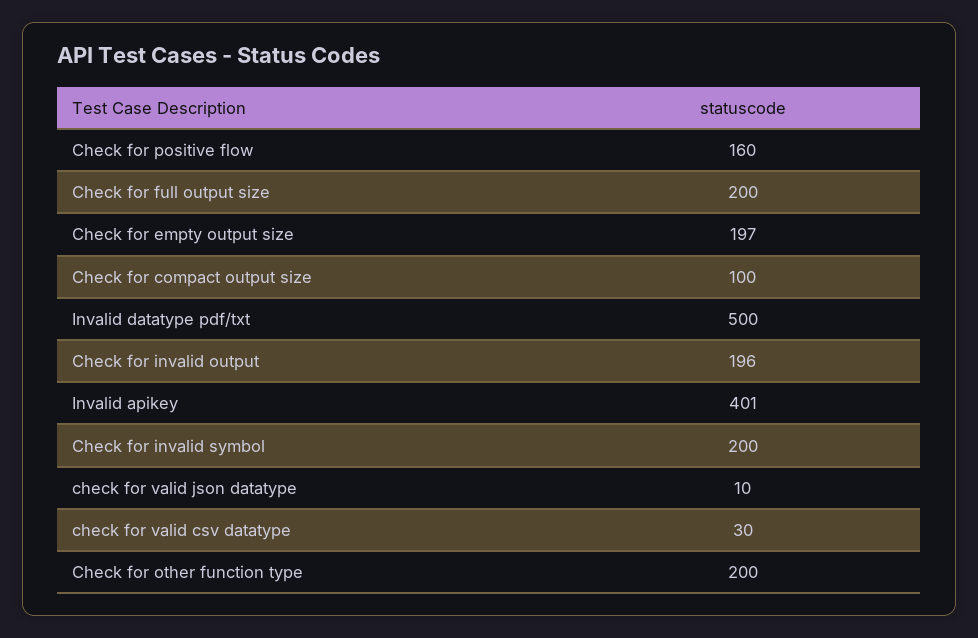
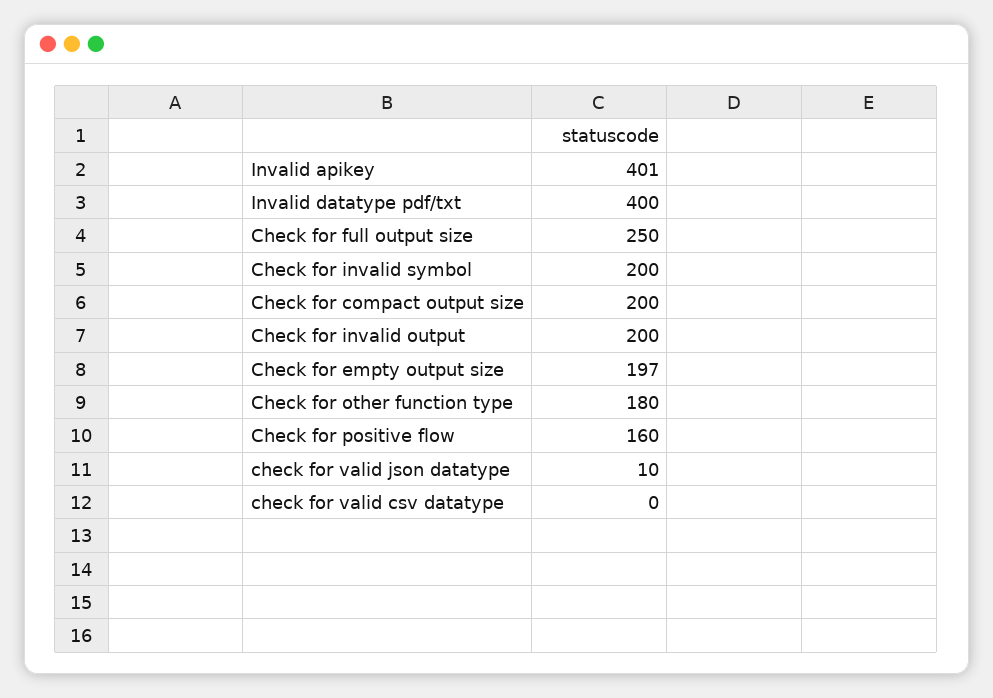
  {
    "Check for positive flow": 160,
-   "Check for full output size": 200,
+   "Check for full output size": 250,
    "Check for empty output size": 197,
-   "Check for compact output size": 100,
+   "Check for compact output size": 200,
-   "Invalid datatype pdf/txt": 500,
+   "Invalid datatype pdf/txt": 400,
-   "Check for invalid output": 196,
+   "Check for invalid output": 200,
    "Invalid apikey": 401,
    "Check for invalid symbol": 200,
    "check for valid json datatype": 10,
-   "check for valid csv datatype": 30,
+   "check for valid csv datatype": 0,
-   "Check for other function type": 200
+   "Check for other function type": 180
  }

